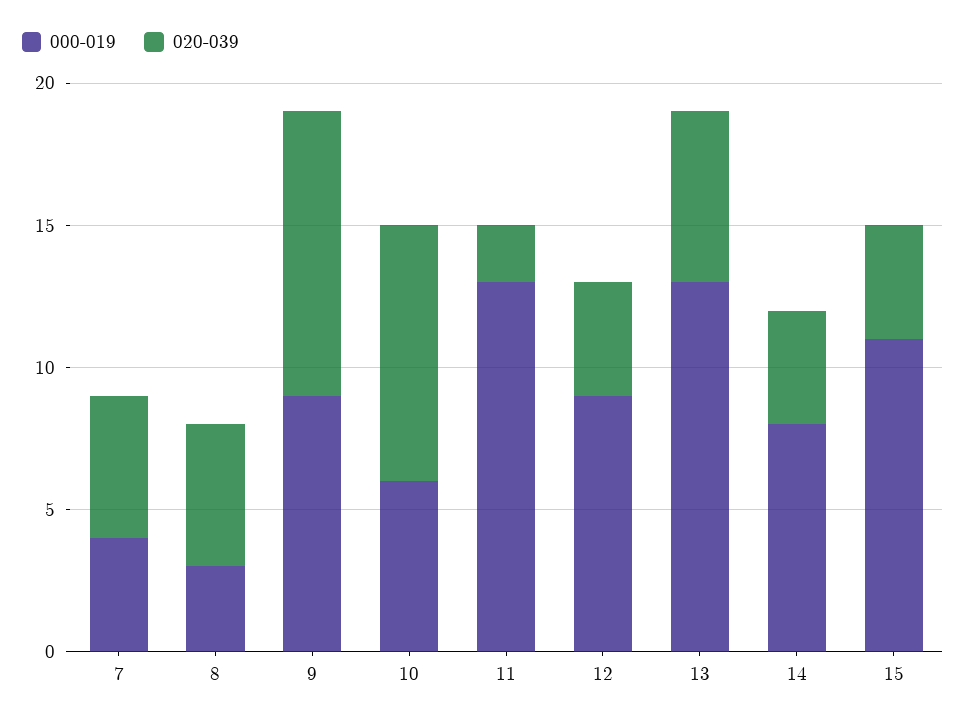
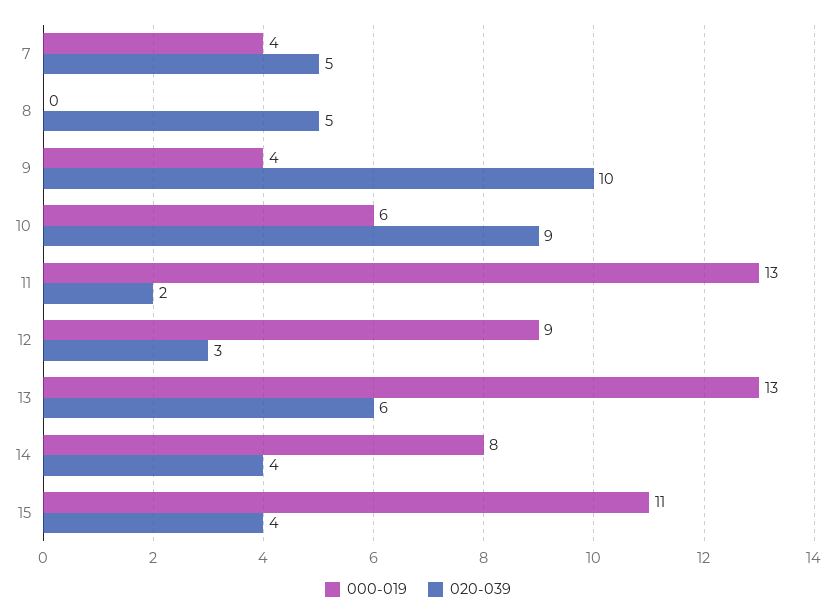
  {
    "000-019": {
      "7": 4,
-     "8": 3,
+     "8": 0,
-     "9": 9,
+     "9": 4,
      "10": 6,
      "11": 13,
      "12": 9,
      "13": 13,
      "14": 8,
      "15": 11
    },
    "020-039": {
      "7": 5,
      "8": 5,
      "9": 10,
      "10": 9,
      "11": 2,
-     "12": 4,
+     "12": 3,
      "13": 6,
      "14": 4,
      "15": 4
    }
  }

